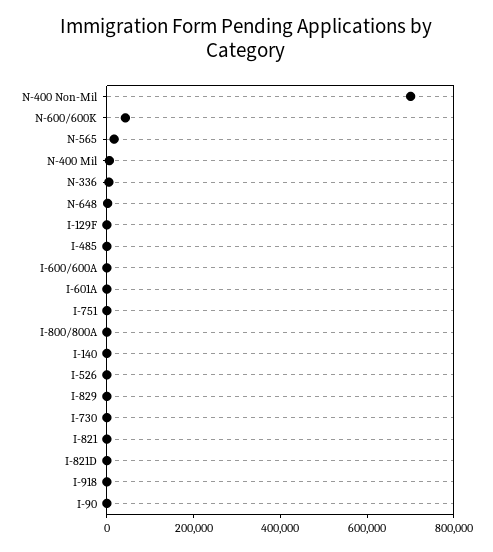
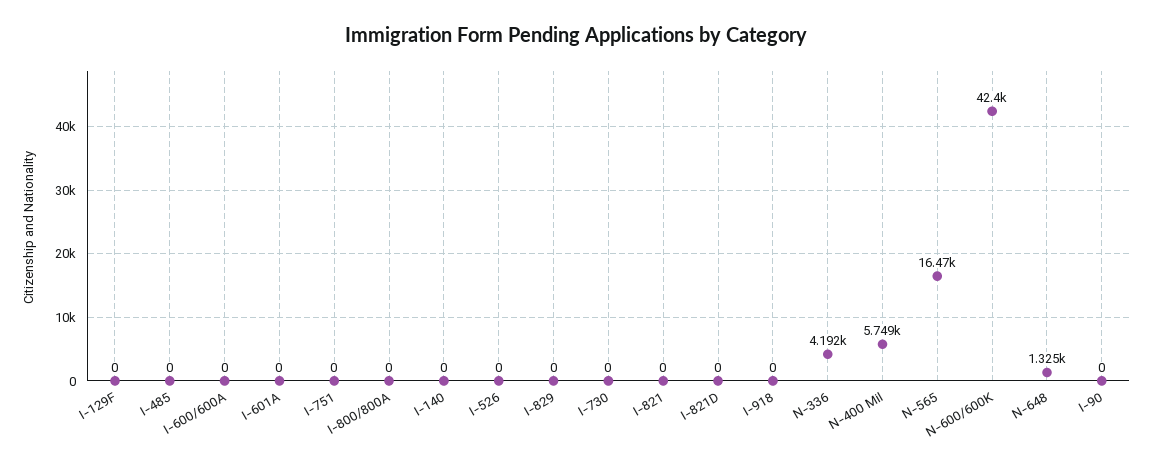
  {
-   "N-400 Non-Mil": 700000,
    "N-600/600K": 42400,
    "N-565": 16470,
    "N-400 Mil": 5749,
    "N-336": 4192,
    "N-648": 1325,
    "I-129F": 0,
    "I-485": 0,
    "I-600/600A": 0,
    "I-601A": 0,
    "I-751": 0,
    "I-800/800A": 0,
    "I-140": 0,
    "I-526": 0,
    "I-829": 0,
    "I-730": 0,
    "I-821": 0,
    "I-821D": 0,
    "I-918": 0,
    "I-90": 0
  }

